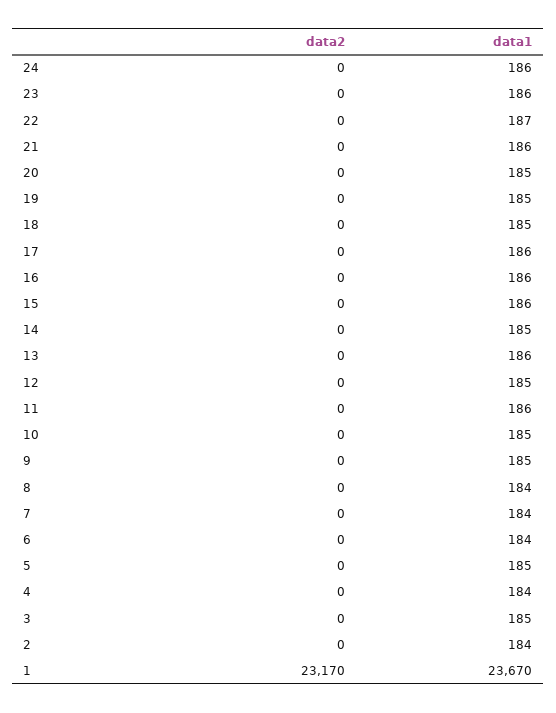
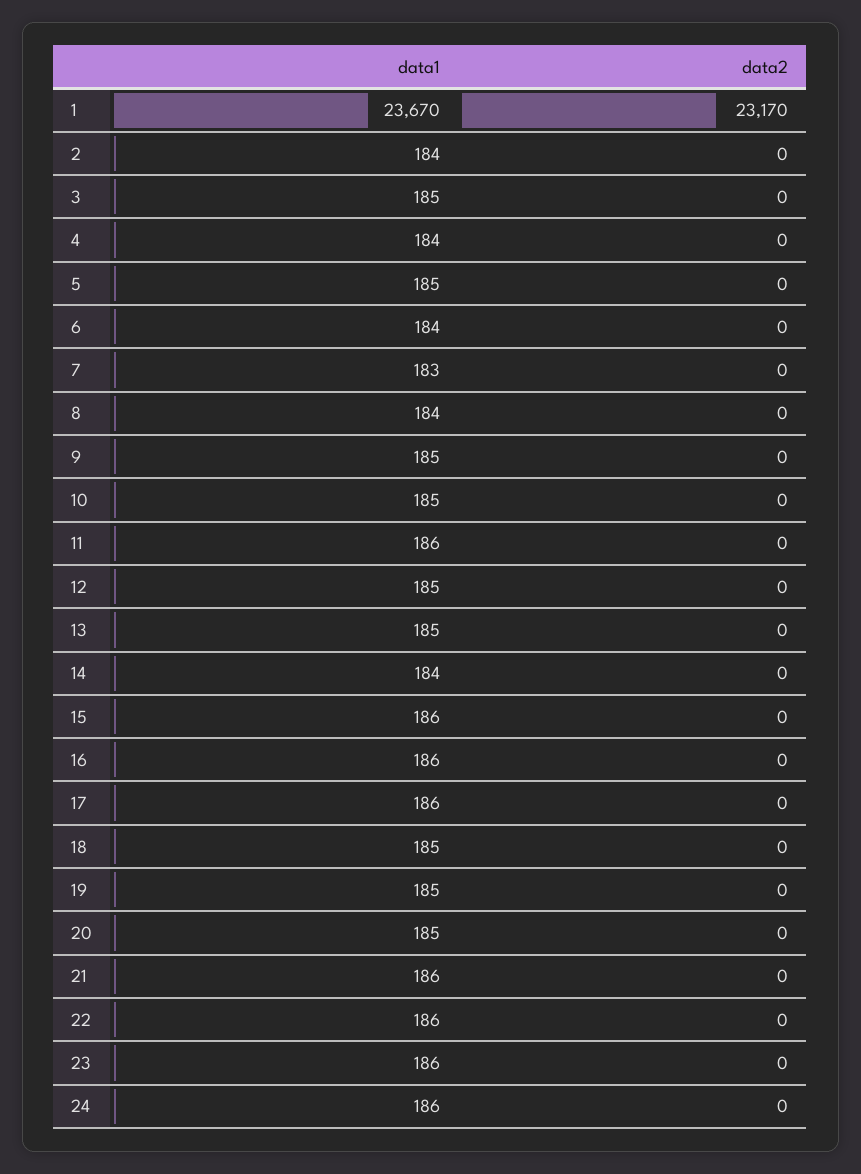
  {
    "data2": {
      "24": 0,
      "23": 0,
      "22": 0,
      "21": 0,
      "20": 0,
      "19": 0,
      "18": 0,
      "17": 0,
      "16": 0,
      "15": 0,
      "14": 0,
      "13": 0,
      "12": 0,
      "11": 0,
      "10": 0,
      "9": 0,
      "8": 0,
      "7": 0,
      "6": 0,
      "5": 0,
      "4": 0,
      "3": 0,
      "2": 0,
      "1": 23170
    },
    "data1": {
      "24": 186,
      "23": 186,
-     "22": 187,
+     "22": 186,
      "21": 186,
      "20": 185,
      "19": 185,
      "18": 185,
      "17": 186,
      "16": 186,
      "15": 186,
-     "14": 185,
+     "14": 184,
-     "13": 186,
+     "13": 185,
      "12": 185,
      "11": 186,
      "10": 185,
      "9": 185,
      "8": 184,
-     "7": 184,
+     "7": 183,
      "6": 184,
      "5": 185,
      "4": 184,
      "3": 185,
      "2": 184,
      "1": 23670
    }
  }

